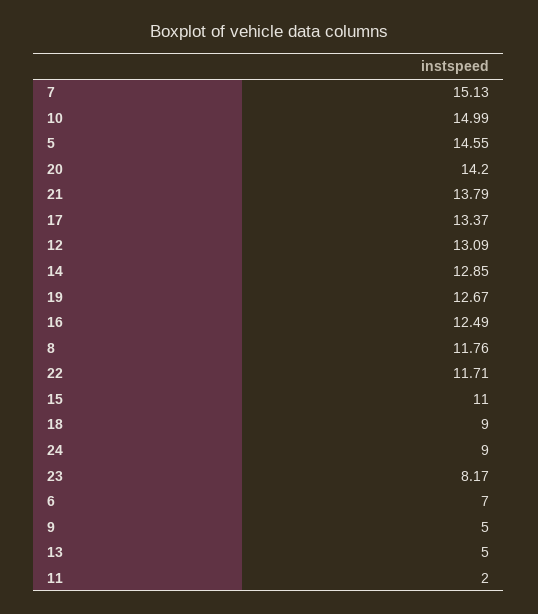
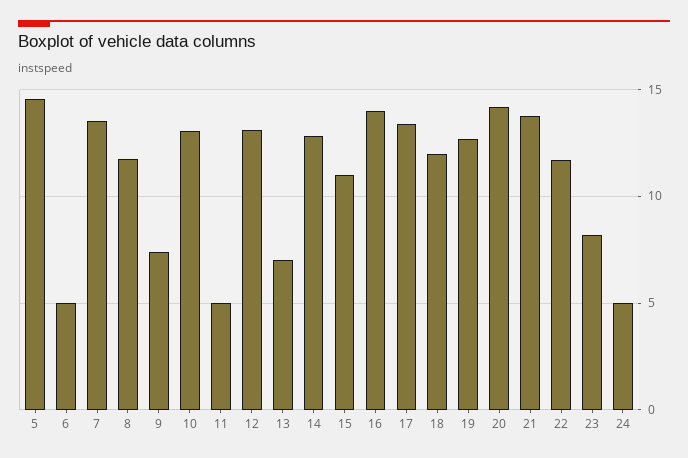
  {
-   "7": 15.13,
+   "7": 13.5,
-   "10": 14.99,
+   "10": 13,
    "5": 14.55,
    "20": 14.2,
    "21": 13.79,
    "17": 13.37,
    "12": 13.09,
    "14": 12.85,
    "19": 12.67,
-   "16": 12.49,
+   "16": 14,
    "8": 11.76,
    "22": 11.71,
    "15": 11,
-   "18": 9,
+   "18": 12,
-   "24": 9,
+   "24": 5,
    "23": 8.17,
-   "6": 7,
+   "6": 5,
-   "9": 5,
+   "9": 7.5,
-   "13": 5,
+   "13": 7,
-   "11": 2
+   "11": 5
  }

